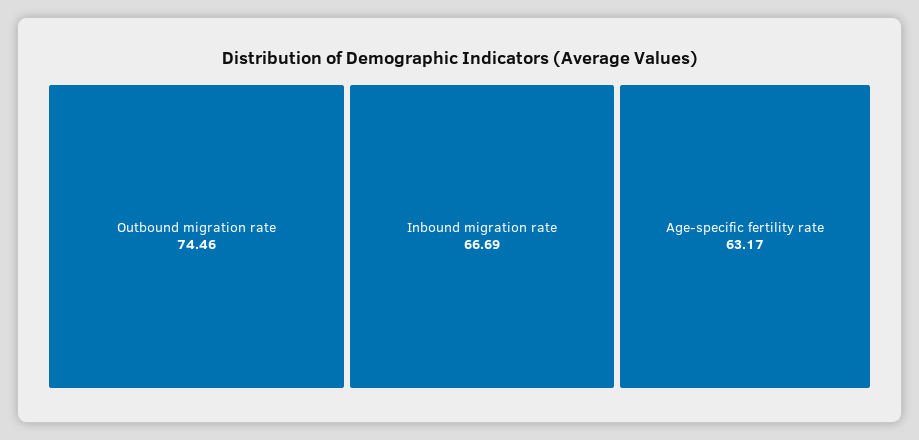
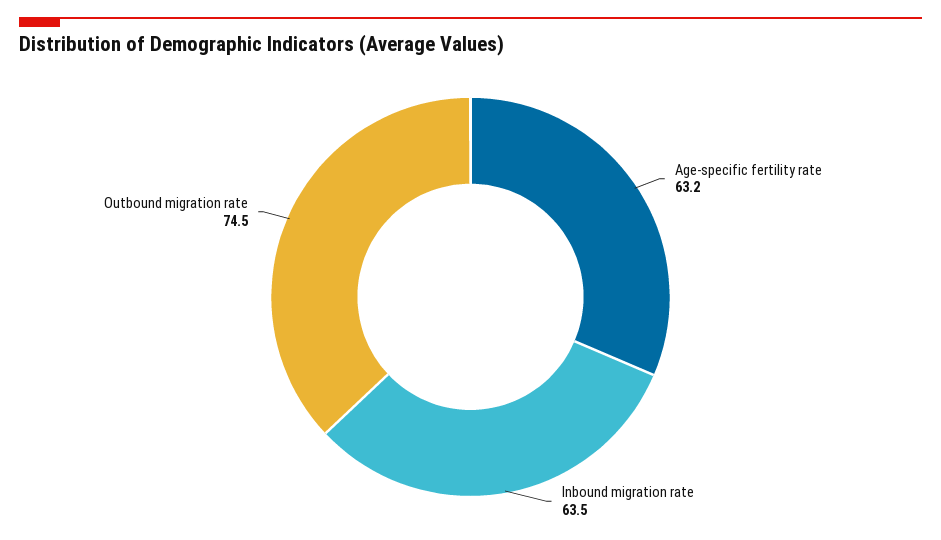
  {
    "Outbound migration rate": 74.46,
-   "Inbound migration rate": 66.69,
+   "Inbound migration rate": 63.5,
    "Age-specific fertility rate": 63.17
  }

